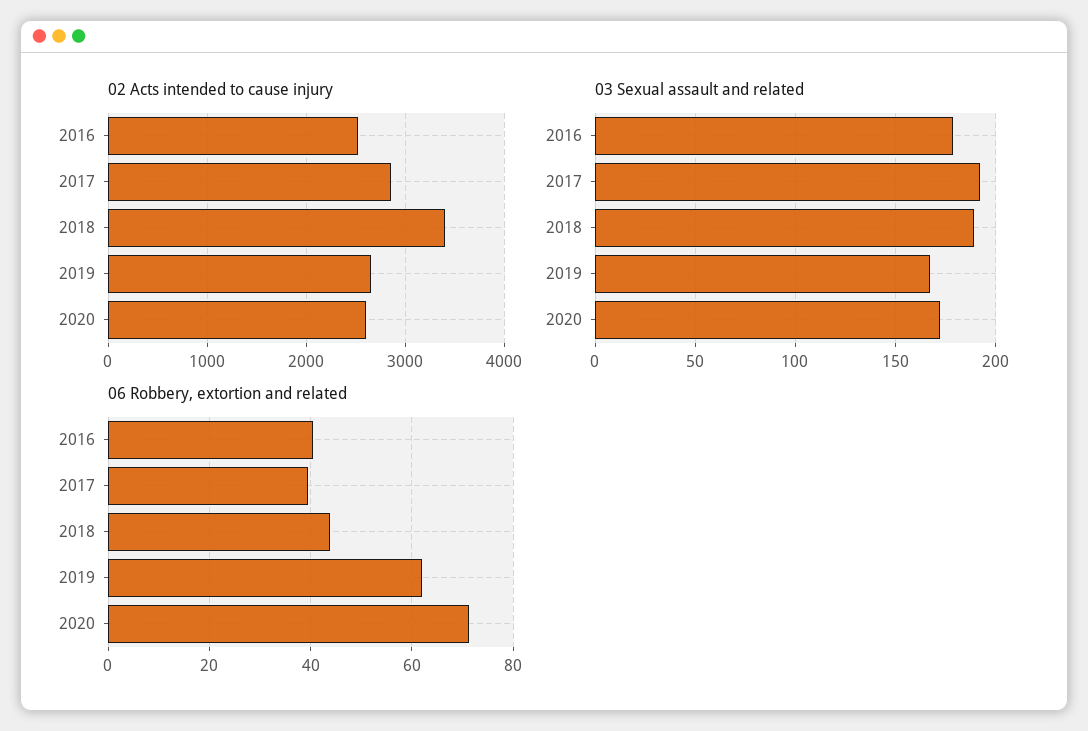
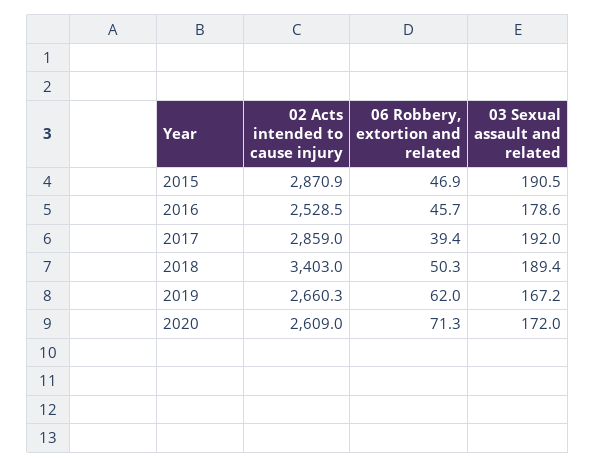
  {
    "02 Acts intended to cause injury": {
      "2016": 2528.5,
      "2017": 2859,
      "2018": 3403,
      "2019": 2660.3,
-     "2020": 2609
+     "2020": 2609,
+     "2015": 2870.9
    },
    "03 Sexual assault and related": {
      "2016": 178.6,
      "2017": 192,
      "2018": 189.4,
      "2019": 167.2,
-     "2020": 172
+     "2020": 172,
+     "2015": 190.5
    },
    "06 Robbery, extortion and related": {
-     "2016": 40,
+     "2016": 45.7,
      "2017": 39.4,
-     "2018": 44,
+     "2018": 50.3,
      "2019": 62,
-     "2020": 71.3
+     "2020": 71.3,
+     "2015": 46.9
    }
  }

